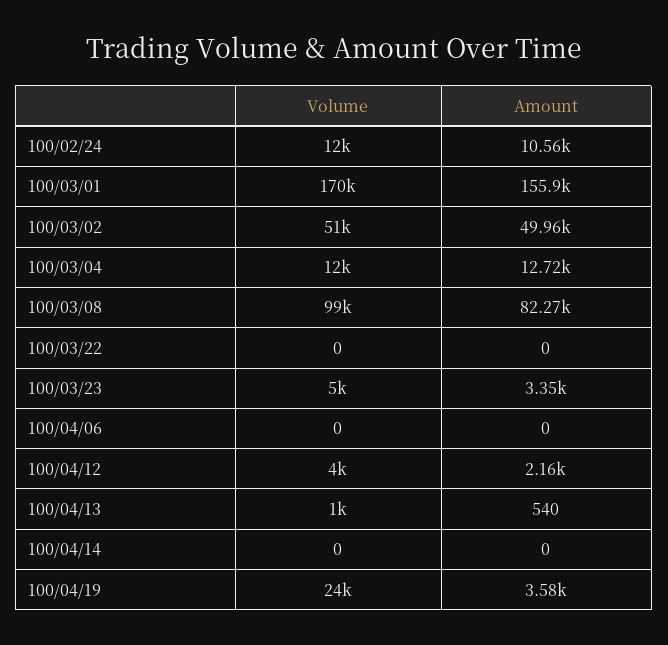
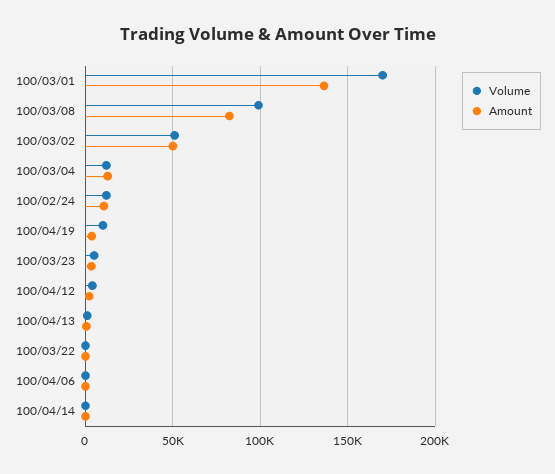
  {
    "Volume": {
      "100/02/24": 12000,
      "100/03/01": 170000,
      "100/03/02": 51000,
      "100/03/04": 12000,
      "100/03/08": 99000,
      "100/03/22": 0,
      "100/03/23": 5000,
      "100/04/06": 0,
      "100/04/12": 4000,
      "100/04/13": 1000,
      "100/04/14": 0,
-     "100/04/19": 24000
+     "100/04/19": 10000
    },
    "Amount": {
      "100/02/24": 10560,
-     "100/03/01": 155900,
+     "100/03/01": 135000,
      "100/03/02": 49960,
      "100/03/04": 12720,
      "100/03/08": 82270,
      "100/03/22": 0,
      "100/03/23": 3350,
      "100/04/06": 0,
      "100/04/12": 2160,
      "100/04/13": 540,
      "100/04/14": 0,
      "100/04/19": 3580
    }
  }

